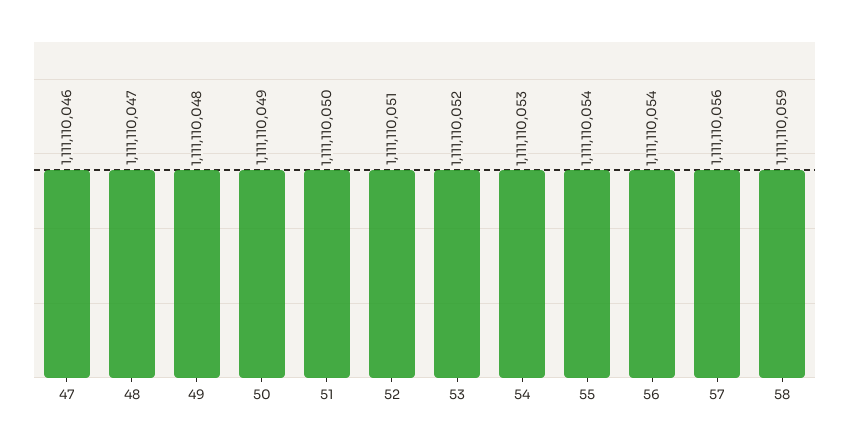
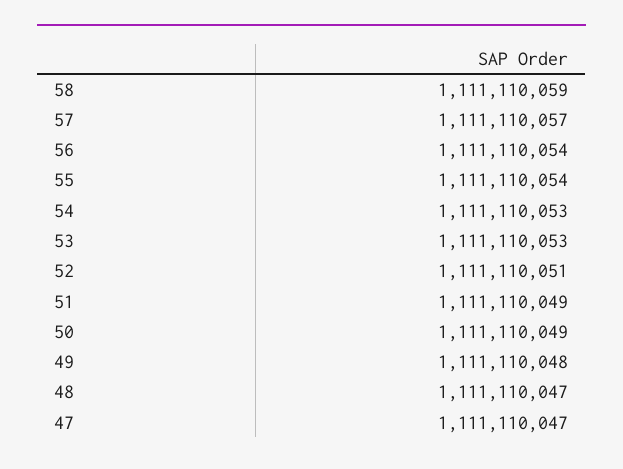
  {
-   "47": 1111110046,
+   "47": 1111110047,
    "48": 1111110047,
    "49": 1111110048,
    "50": 1111110049,
-   "51": 1111110050,
+   "51": 1111110049,
    "52": 1111110051,
-   "53": 1111110052,
+   "53": 1111110053,
    "54": 1111110053,
    "55": 1111110054,
    "56": 1111110054,
-   "57": 1111110056,
+   "57": 1111110057,
    "58": 1111110059
  }

